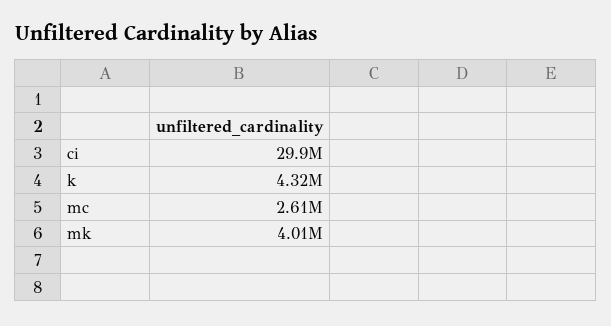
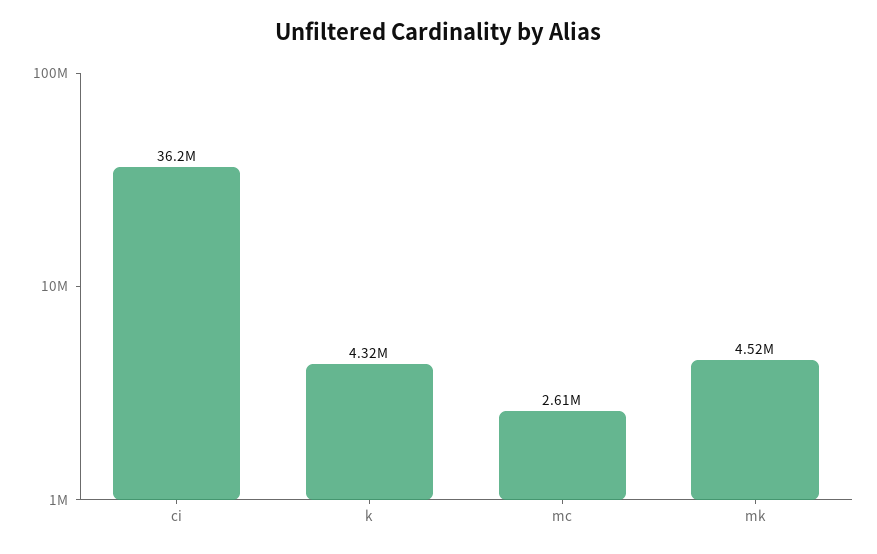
  {
-   "ci": 29900000,
+   "ci": 36200000,
    "k": 4320000,
    "mc": 2610000,
-   "mk": 4010000
+   "mk": 4520000
  }

